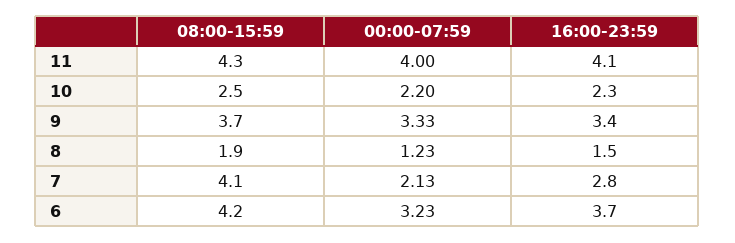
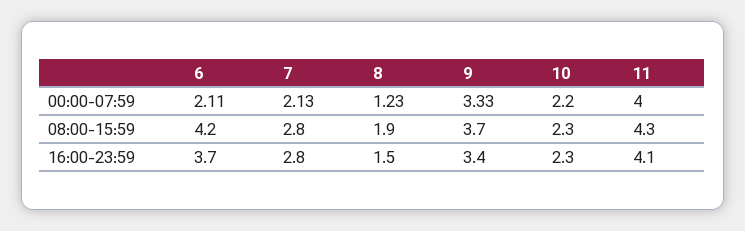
  {
    "08:00-15:59": {
      "11": 4.3,
-     "10": 2.5,
+     "10": 2.3,
      "9": 3.7,
      "8": 1.9,
-     "7": 4.1,
+     "7": 2.8,
      "6": 4.2
    },
    "00:00-07:59": {
      "11": 4,
      "10": 2.2,
      "9": 3.33,
      "8": 1.23,
      "7": 2.13,
-     "6": 3.23
+     "6": 2.11
    },
    "16:00-23:59": {
      "11": 4.1,
      "10": 2.3,
      "9": 3.4,
      "8": 1.5,
      "7": 2.8,
      "6": 3.7
    }
  }

